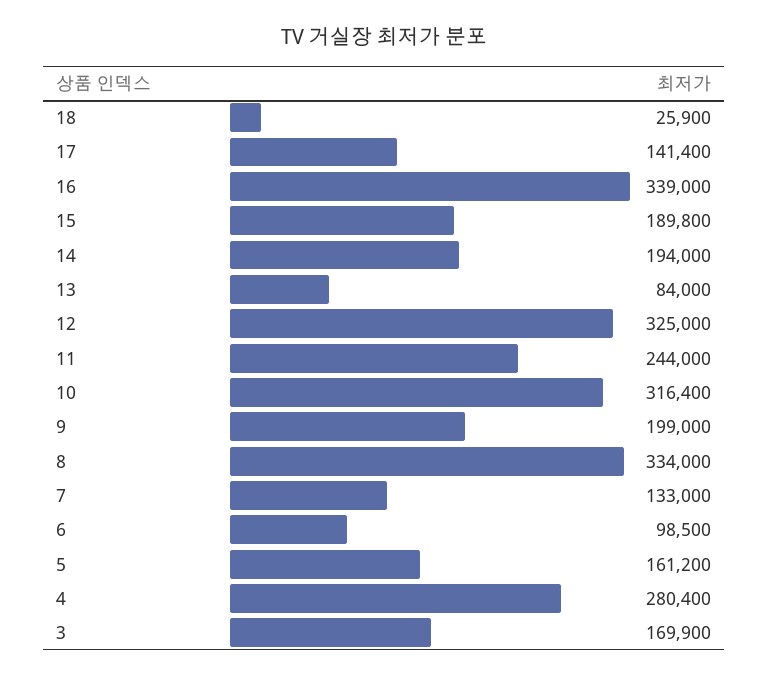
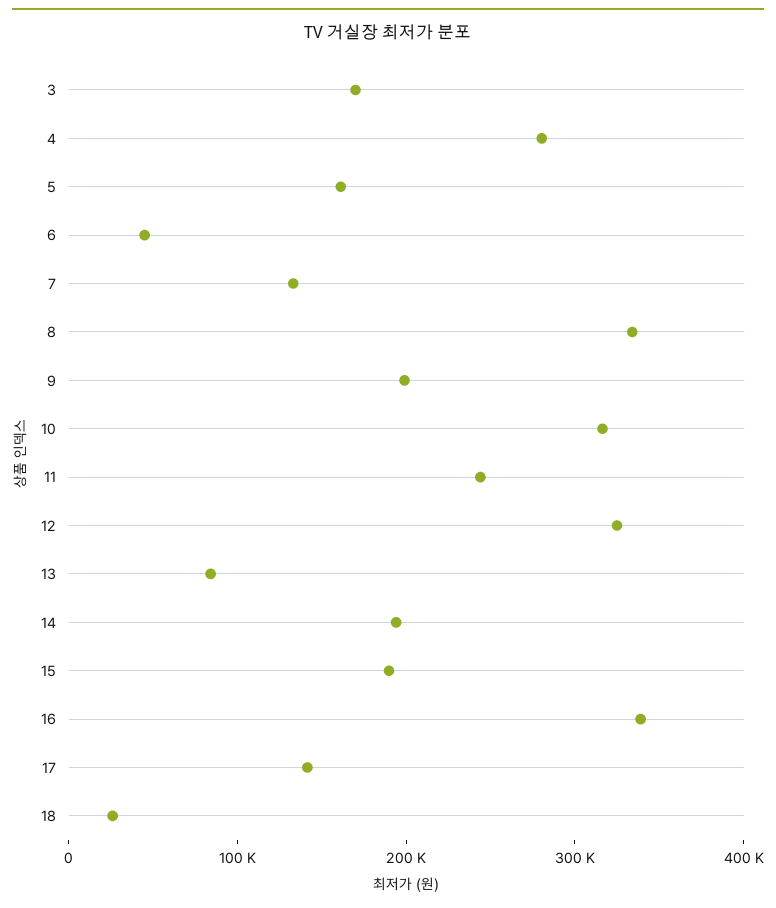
  {
    "18": 25900,
    "17": 141400,
    "16": 339000,
    "15": 189800,
    "14": 194000,
    "13": 84000,
    "12": 325000,
    "11": 244000,
    "10": 316400,
    "9": 199000,
    "8": 334000,
    "7": 133000,
-   "6": 98500,
+   "6": 40000,
    "5": 161200,
    "4": 280400,
    "3": 169900
  }

